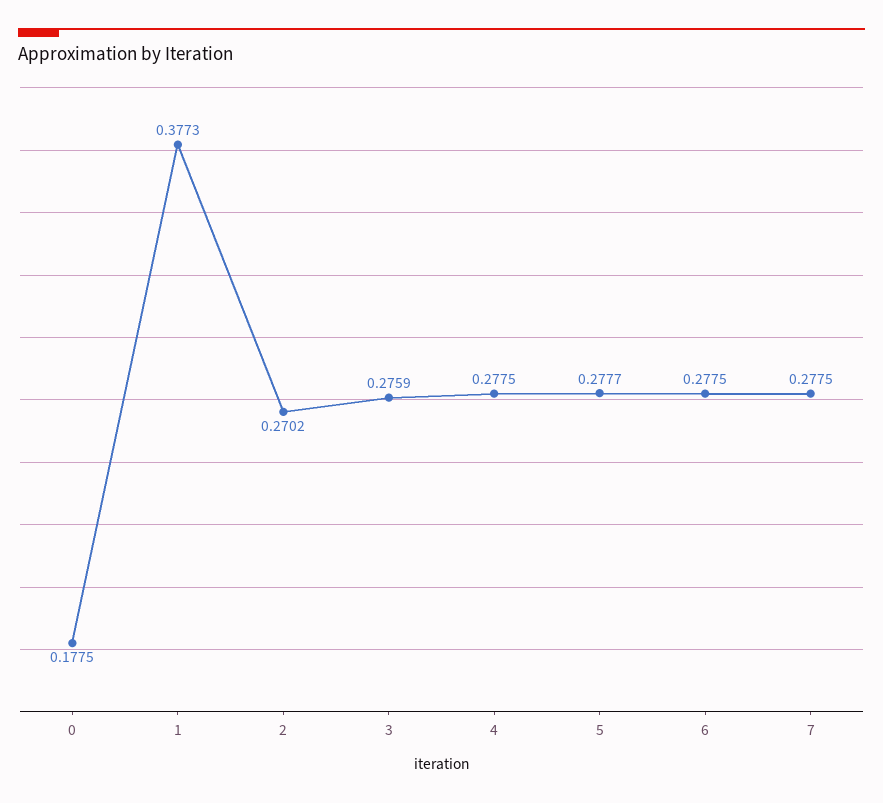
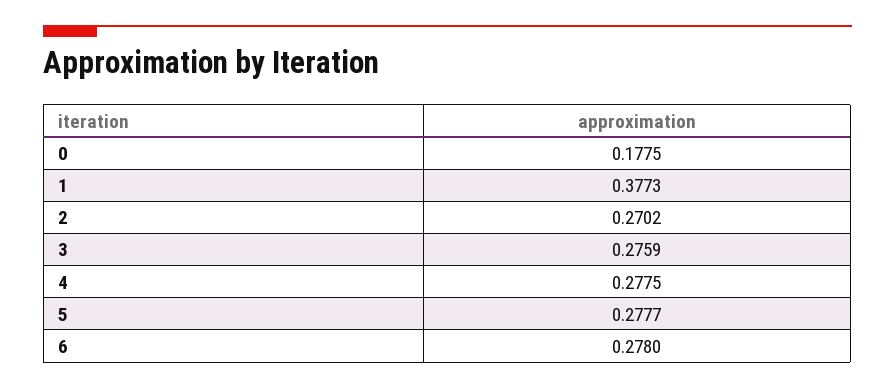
  {
    "0": 0.1775,
    "1": 0.3773,
    "2": 0.2702,
    "3": 0.2759,
    "4": 0.2775,
    "5": 0.2777,
-   "6": 0.2775,
+   "6": 0.278
-   "7": 0.2775
  }

